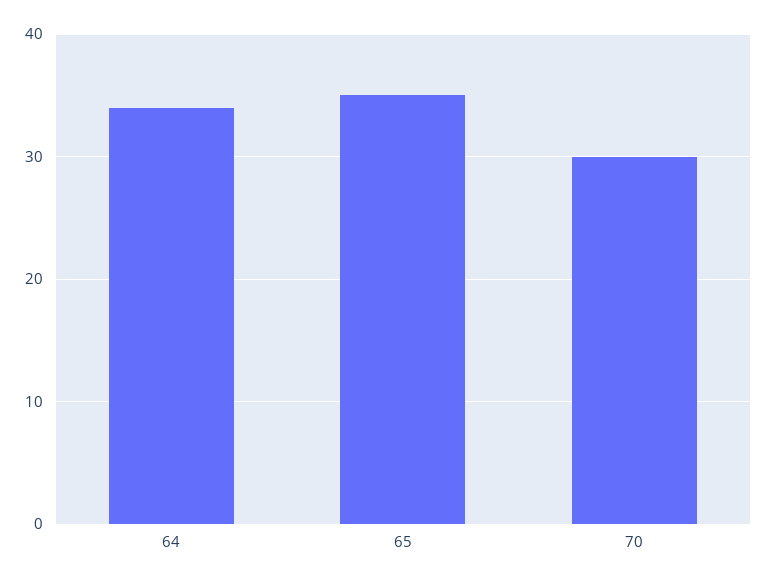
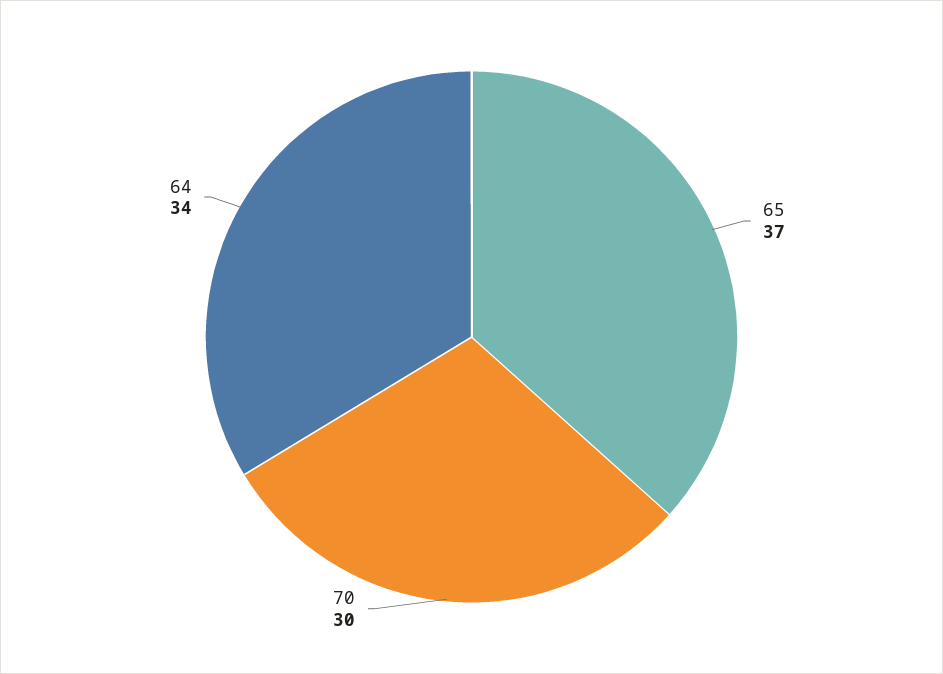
  {
    "64": 34,
-   "65": 35,
+   "65": 37,
    "70": 30
  }

